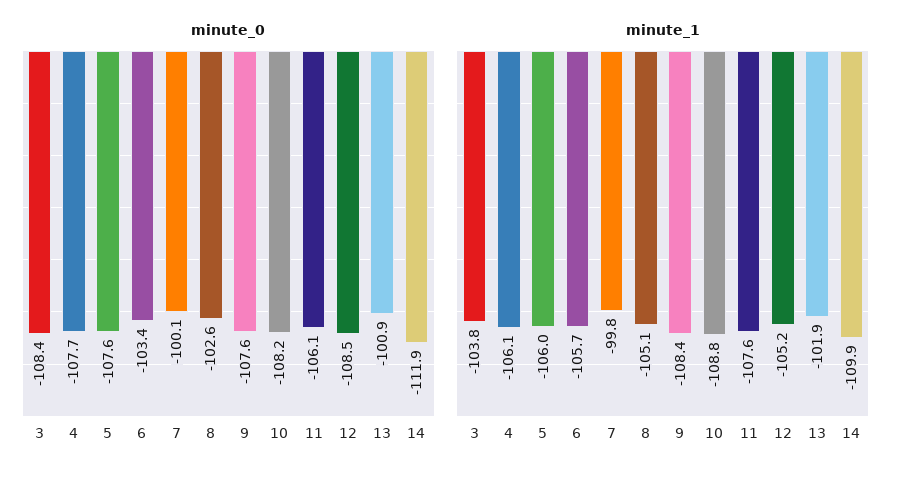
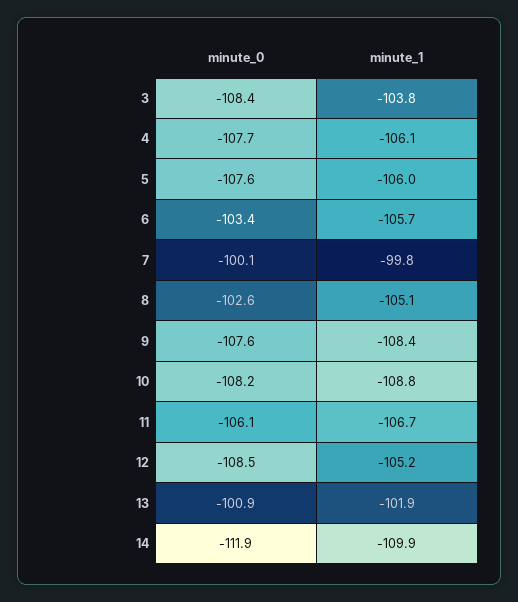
  {
    "minute_0": {
      "3": -108.4,
      "4": -107.7,
      "5": -107.6,
      "6": -103.4,
      "7": -100.1,
      "8": -102.6,
      "9": -107.6,
      "10": -108.2,
      "11": -106.1,
      "12": -108.5,
      "13": -100.9,
      "14": -111.9
    },
    "minute_1": {
      "3": -103.8,
      "4": -106.1,
      "5": -106,
      "6": -105.7,
      "7": -99.8,
      "8": -105.1,
      "9": -108.4,
      "10": -108.8,
-     "11": -107.6,
+     "11": -106.7,
      "12": -105.2,
      "13": -101.9,
      "14": -109.9
    }
  }

